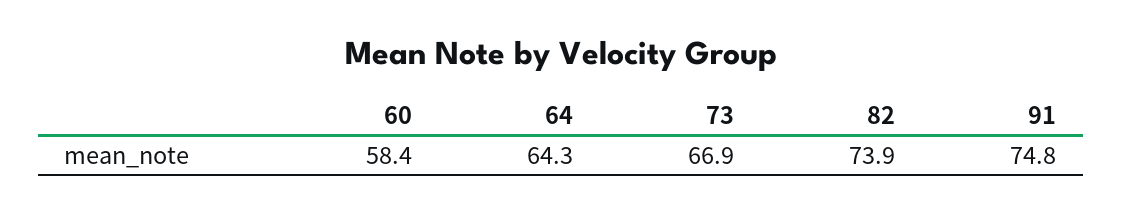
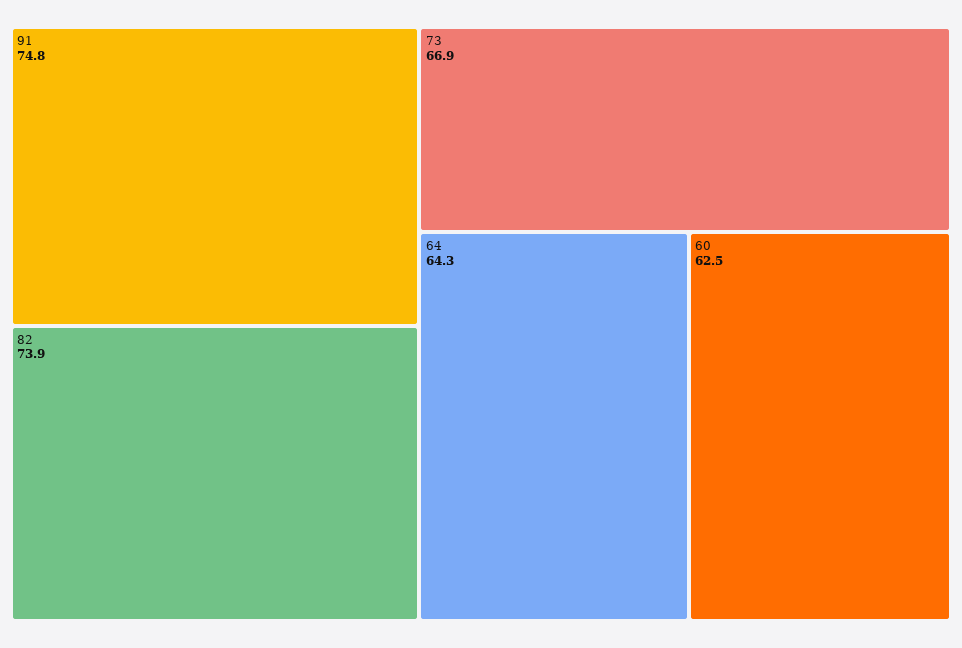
  {
-   "60": 58.4,
+   "60": 62.5,
    "64": 64.3,
    "73": 66.9,
    "82": 73.9,
    "91": 74.8
  }

